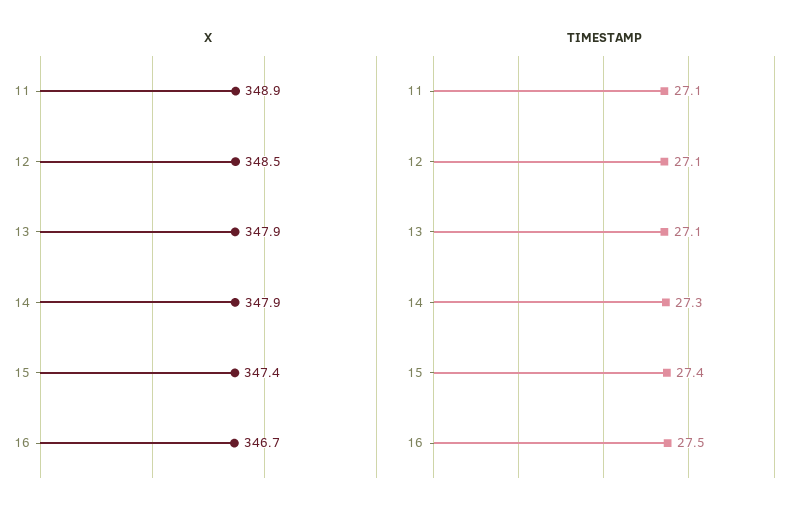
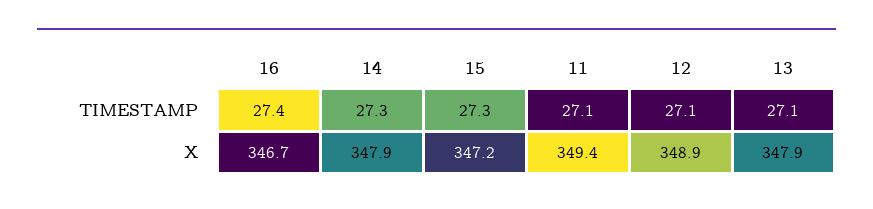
  {
    "X": {
-     "11": 348.9,
+     "11": 349.4,
-     "12": 348.5,
+     "12": 348.9,
      "13": 347.9,
      "14": 347.9,
-     "15": 347.4,
+     "15": 347.2,
      "16": 346.7
    },
    "TIMESTAMP": {
      "11": 27.1,
      "12": 27.1,
      "13": 27.1,
      "14": 27.3,
-     "15": 27.4,
+     "15": 27.3,
-     "16": 27.5
+     "16": 27.4
    }
  }

